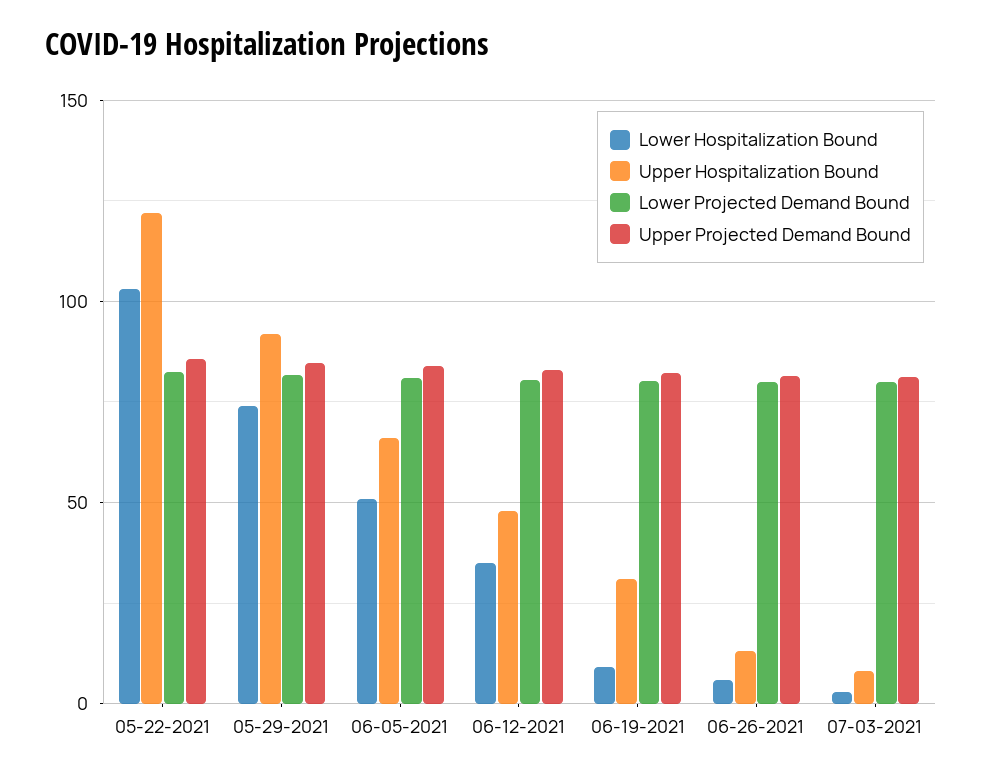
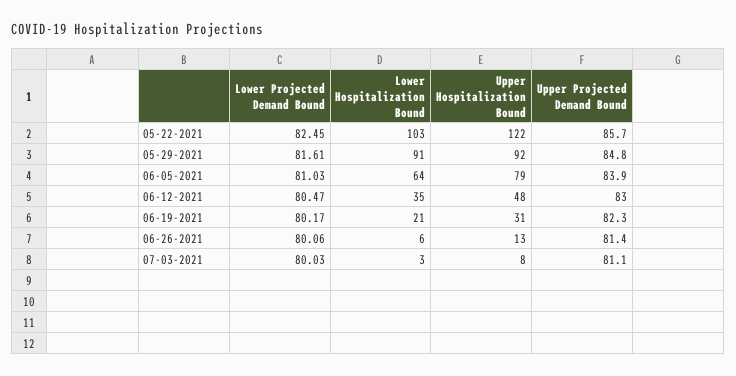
  {
    "Lower Hospitalization Bound": {
      "05-22-2021": 103,
-     "05-29-2021": 75,
+     "05-29-2021": 91,
-     "06-05-2021": 50,
+     "06-05-2021": 64,
      "06-12-2021": 35,
-     "06-19-2021": 10,
+     "06-19-2021": 21,
      "06-26-2021": 6,
      "07-03-2021": 3
    },
    "Upper Hospitalization Bound": {
      "05-22-2021": 122,
      "05-29-2021": 92,
-     "06-05-2021": 65,
+     "06-05-2021": 79,
      "06-12-2021": 48,
      "06-19-2021": 31,
      "06-26-2021": 13,
      "07-03-2021": 8
    },
    "Lower Projected Demand Bound": {
      "05-22-2021": 82.45,
      "05-29-2021": 81.61,
      "06-05-2021": 81.03,
      "06-12-2021": 80.47,
      "06-19-2021": 80.17,
      "06-26-2021": 80.06,
      "07-03-2021": 80.03
    },
    "Upper Projected Demand Bound": {
      "05-22-2021": 85.7,
      "05-29-2021": 84.8,
      "06-05-2021": 83.9,
      "06-12-2021": 83,
      "06-19-2021": 82.3,
      "06-26-2021": 81.4,
      "07-03-2021": 81.1
    }
  }

